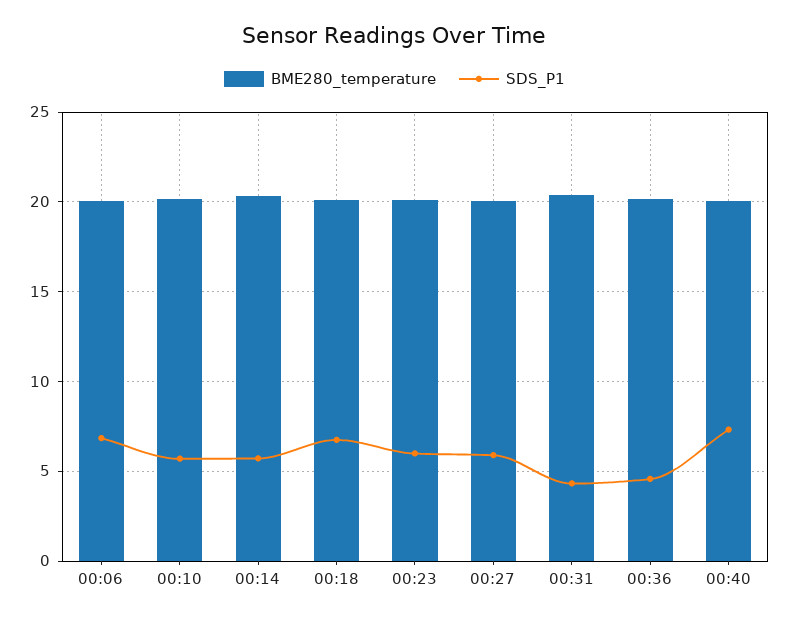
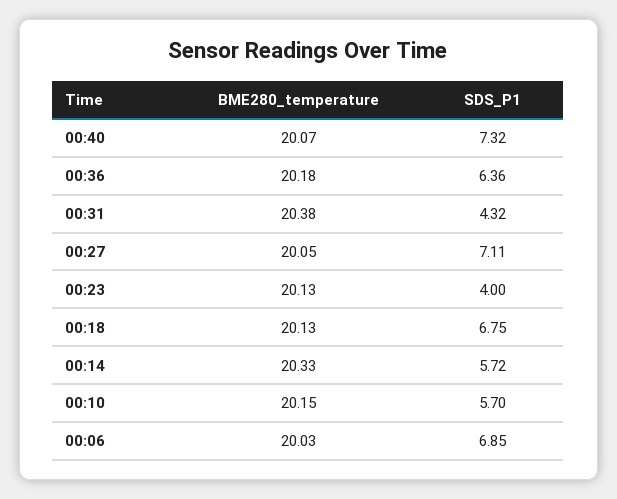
  {
    "BME280_temperature": {
      "00:06": 20.03,
      "00:10": 20.15,
      "00:14": 20.33,
      "00:18": 20.13,
      "00:23": 20.13,
      "00:27": 20.05,
      "00:31": 20.38,
      "00:36": 20.18,
      "00:40": 20.07
    },
    "SDS_P1": {
      "00:06": 6.85,
      "00:10": 5.7,
      "00:14": 5.72,
      "00:18": 6.75,
-     "00:23": 6,
+     "00:23": 4,
-     "00:27": 6,
+     "00:27": 7.11,
      "00:31": 4.32,
-     "00:36": 4.5,
+     "00:36": 6.36,
      "00:40": 7.32
    }
  }

